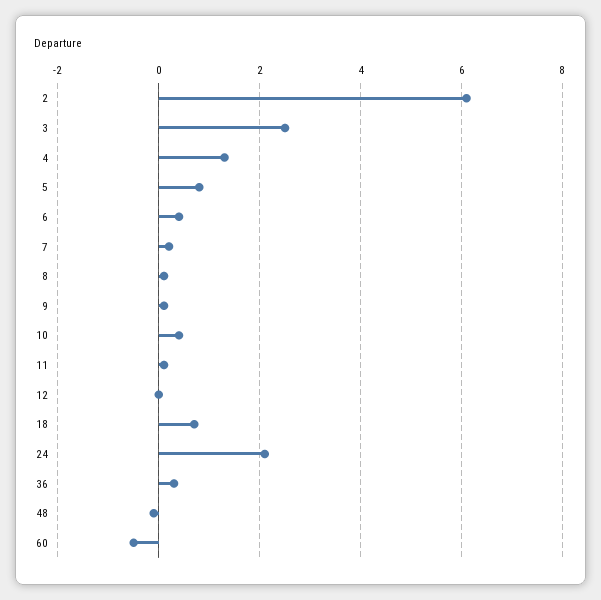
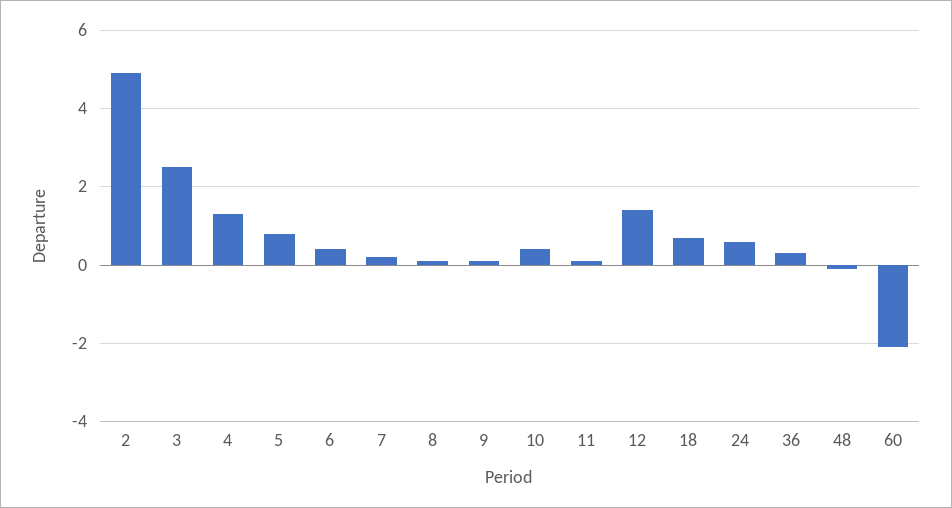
  {
-   "2": 6,
+   "2": 5,
    "3": 2.5,
    "4": 1.5,
    "5": 1,
    "6": 0.5,
    "7": 0,
    "8": 0,
    "9": 0,
    "10": 0.5,
    "11": 0,
-   "12": 0,
+   "12": 1.5,
    "18": 0.5,
-   "24": 2,
+   "24": 0.5,
    "36": 0.5,
    "48": 0,
-   "60": -0.5
+   "60": -2
  }

